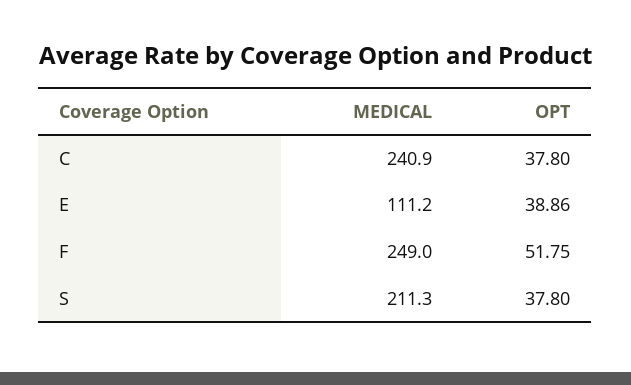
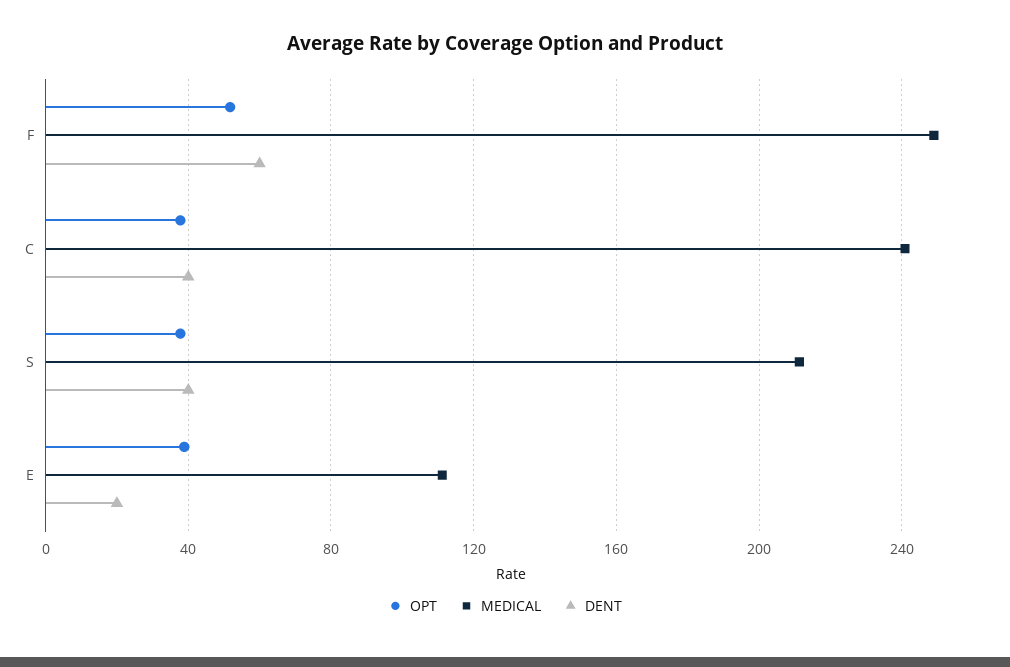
  {
    "MEDICAL": {
      "C": 240.9,
      "E": 111.2,
      "F": 249,
      "S": 211.3
    },
    "OPT": {
      "C": 37.8,
      "E": 38.86,
      "F": 51.75,
      "S": 37.8
-   }
+   },
+   "DENT": {
+     "F": 60,
+     "C": 40,
+     "S": 40,
+     "E": 20
+   }
  }

